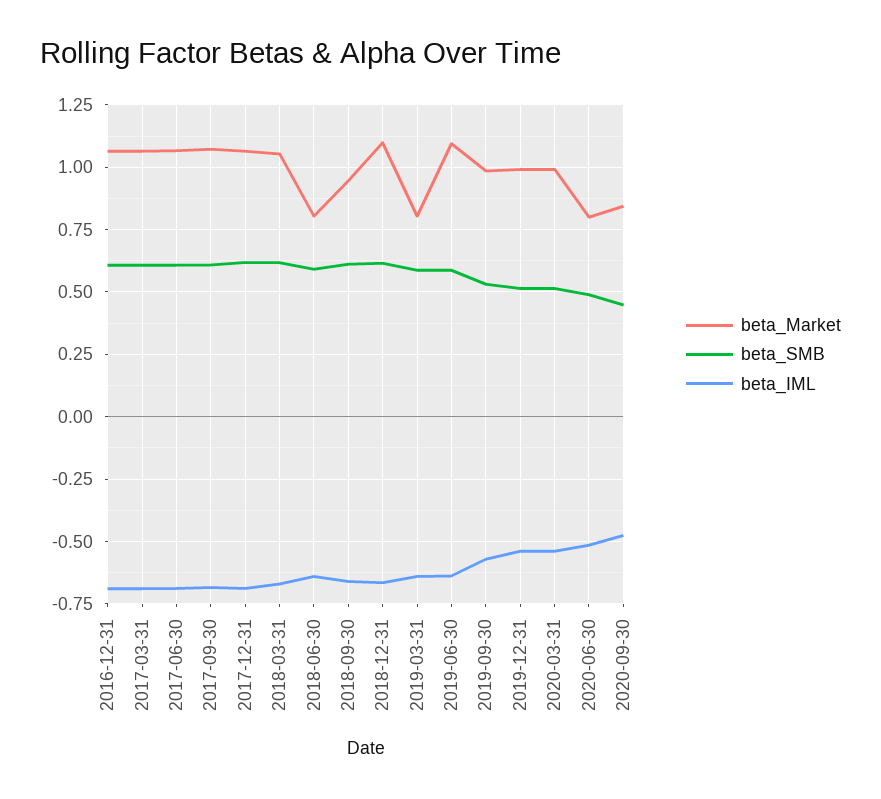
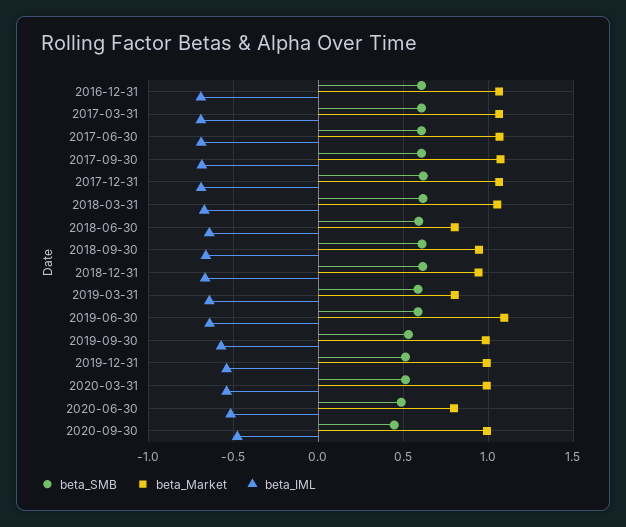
  {
    "beta_Market": {
      "2016-12-31": 1.075,
      "2017-03-31": 1.075,
      "2017-06-30": 1.075,
      "2017-09-30": 1.075,
      "2017-12-31": 1.075,
      "2018-03-31": 1.05,
      "2018-06-30": 0.8,
      "2018-09-30": 0.95,
-     "2018-12-31": 1.1,
+     "2018-12-31": 0.95,
      "2019-03-31": 0.8,
      "2019-06-30": 1.1,
      "2019-09-30": 0.975,
      "2019-12-31": 1,
      "2020-03-31": 1,
      "2020-06-30": 0.8,
-     "2020-09-30": 0.85
+     "2020-09-30": 1
    },
    "beta_SMB": {
      "2016-12-31": 0.6,
      "2017-03-31": 0.6,
      "2017-06-30": 0.6,
      "2017-09-30": 0.6,
      "2017-12-31": 0.625,
      "2018-03-31": 0.625,
      "2018-06-30": 0.6,
      "2018-09-30": 0.6,
      "2018-12-31": 0.625,
      "2019-03-31": 0.6,
      "2019-06-30": 0.575,
      "2019-09-30": 0.525,
      "2019-12-31": 0.525,
      "2020-03-31": 0.525,
      "2020-06-30": 0.5,
      "2020-09-30": 0.45
    },
    "beta_IML": {
      "2016-12-31": -0.7,
      "2017-03-31": -0.7,
      "2017-06-30": -0.7,
      "2017-09-30": -0.675,
      "2017-12-31": -0.7,
      "2018-03-31": -0.675,
      "2018-06-30": -0.65,
      "2018-09-30": -0.65,
      "2018-12-31": -0.675,
      "2019-03-31": -0.65,
      "2019-06-30": -0.65,
      "2019-09-30": -0.575,
      "2019-12-31": -0.55,
      "2020-03-31": -0.55,
      "2020-06-30": -0.525,
      "2020-09-30": -0.475
    }
  }

